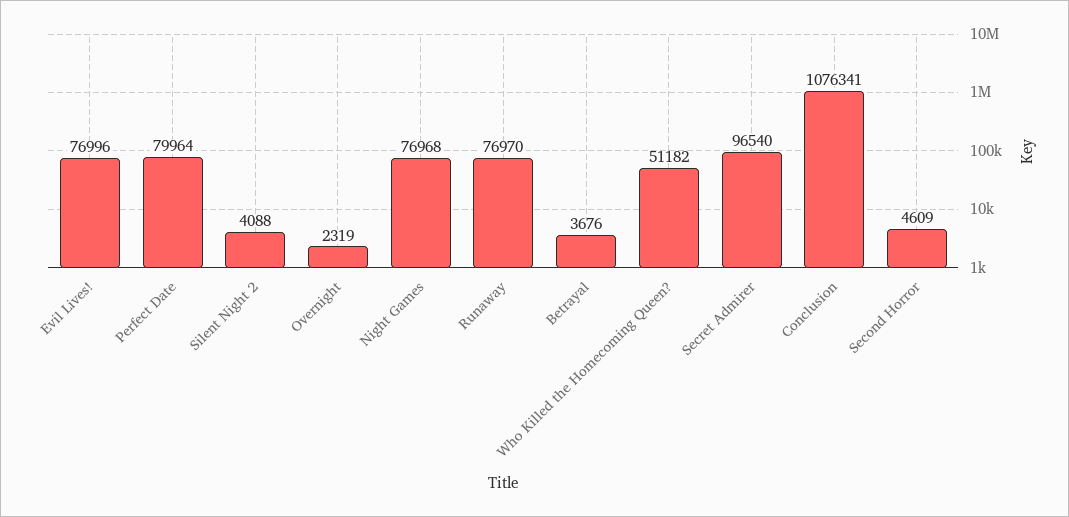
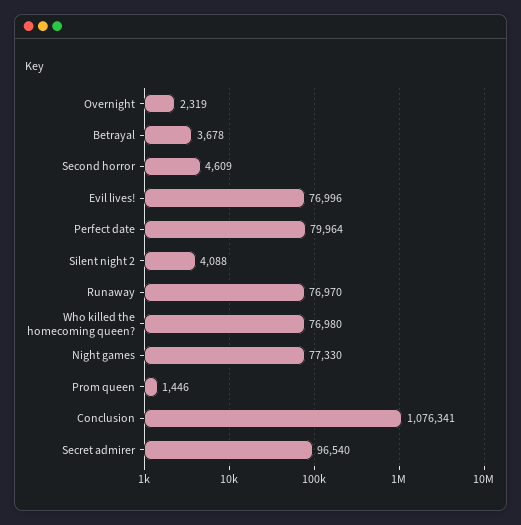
  {
    "Evil Lives!": 76996,
    "Perfect Date": 79964,
    "Silent Night 2": 4088,
    "Overnight": 2319,
-   "Night Games": 76968,
+   "Night Games": 77330,
    "Runaway": 76970,
-   "Betrayal": 3676,
+   "Betrayal": 3678,
-   "Who Killed the Homecoming Queen?": 51182,
+   "Who Killed the Homecoming Queen?": 76980,
    "Secret Admirer": 96540,
    "Conclusion": 1076341,
-   "Second Horror": 4609
+   "Second Horror": 4609,
+   "Prom queen": 1446
  }

